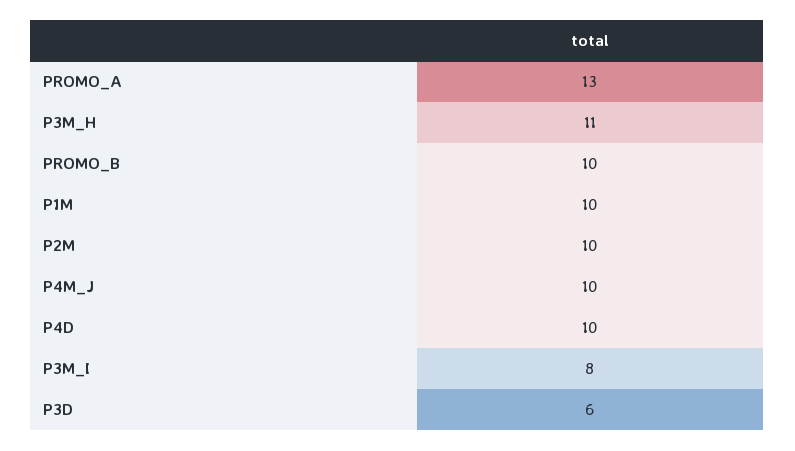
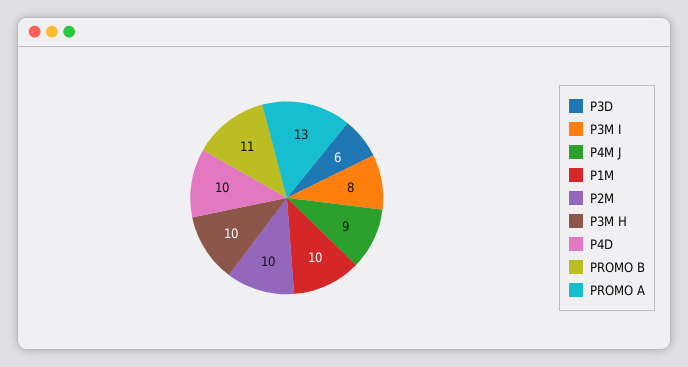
  {
    "PROMO_A": 13,
-   "P3M_H": 11,
+   "P3M_H": 10,
-   "PROMO_B": 10,
+   "PROMO_B": 11,
    "P1M": 10,
    "P2M": 10,
-   "P4M_J": 10,
+   "P4M_J": 9,
    "P4D": 10,
    "P3M_I": 8,
    "P3D": 6
  }

